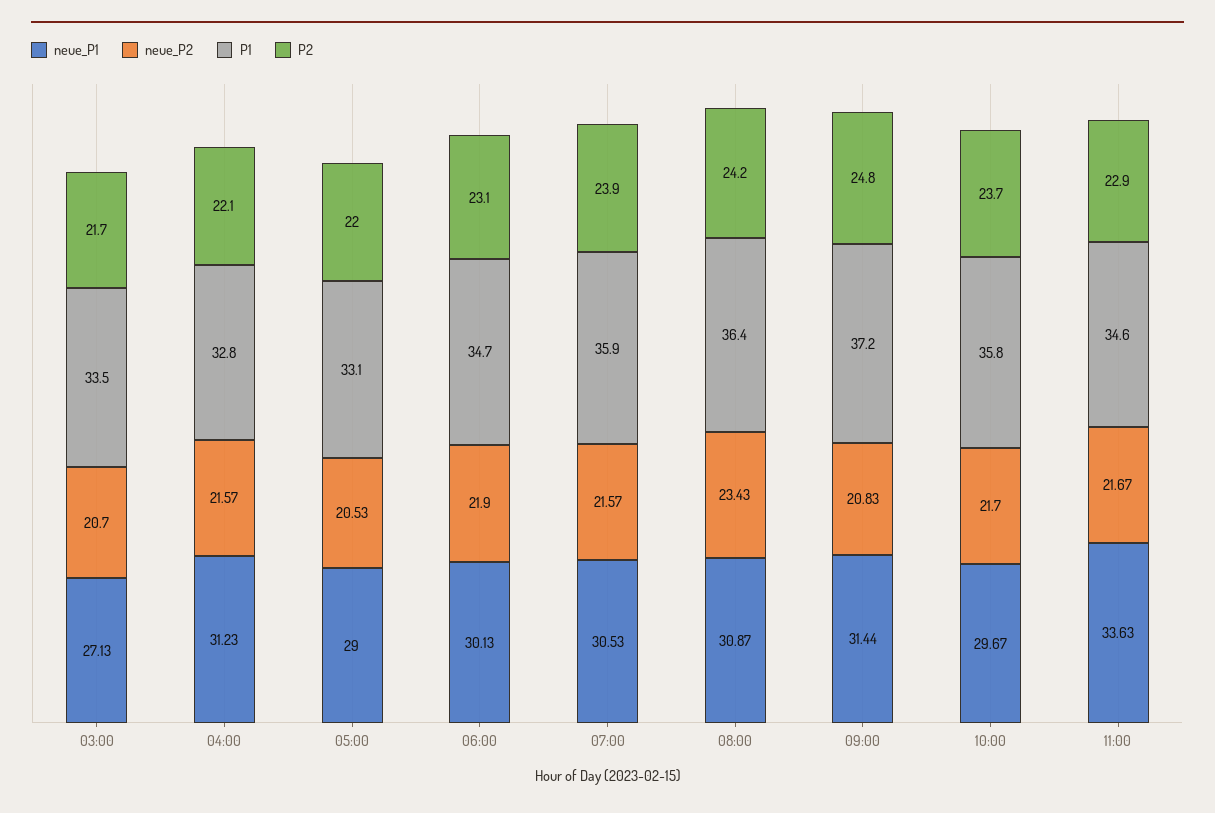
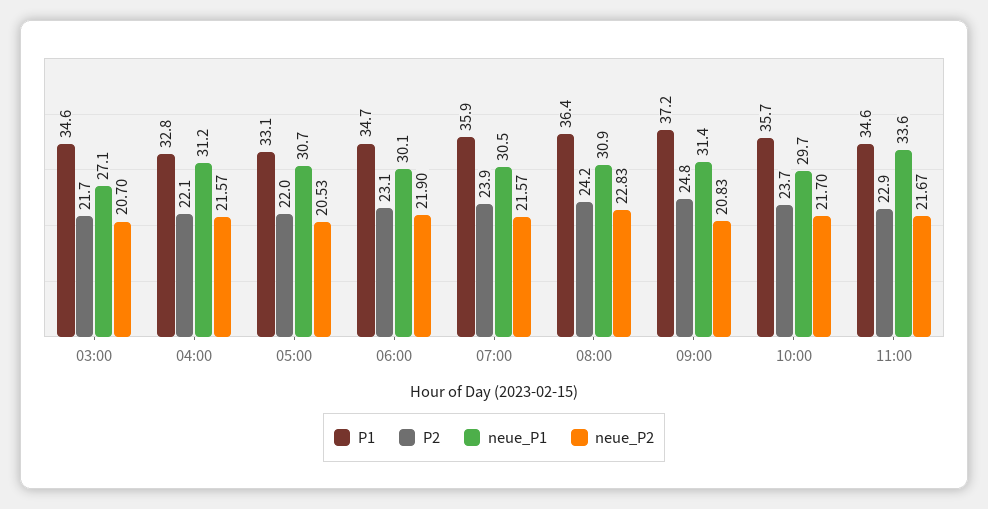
  {
    "neue_P1": {
      "03:00": 27.13,
      "04:00": 31.23,
-     "05:00": 29,
+     "05:00": 30.7,
      "06:00": 30.13,
      "07:00": 30.53,
      "08:00": 30.87,
      "09:00": 31.44,
      "10:00": 29.67,
      "11:00": 33.63
    },
    "neue_P2": {
      "03:00": 20.7,
      "04:00": 21.57,
      "05:00": 20.53,
      "06:00": 21.9,
      "07:00": 21.57,
-     "08:00": 23.43,
+     "08:00": 22.83,
      "09:00": 20.83,
      "10:00": 21.7,
      "11:00": 21.67
    },
    "P1": {
-     "03:00": 33.5,
+     "03:00": 34.6,
      "04:00": 32.8,
      "05:00": 33.1,
      "06:00": 34.7,
      "07:00": 35.9,
      "08:00": 36.4,
      "09:00": 37.2,
-     "10:00": 35.8,
+     "10:00": 35.7,
      "11:00": 34.6
    },
    "P2": {
      "03:00": 21.7,
      "04:00": 22.1,
      "05:00": 22,
      "06:00": 23.1,
      "07:00": 23.9,
      "08:00": 24.2,
      "09:00": 24.8,
      "10:00": 23.7,
      "11:00": 22.9
    }
  }

